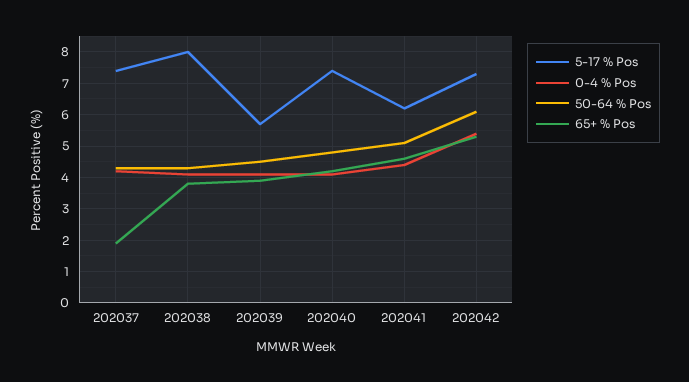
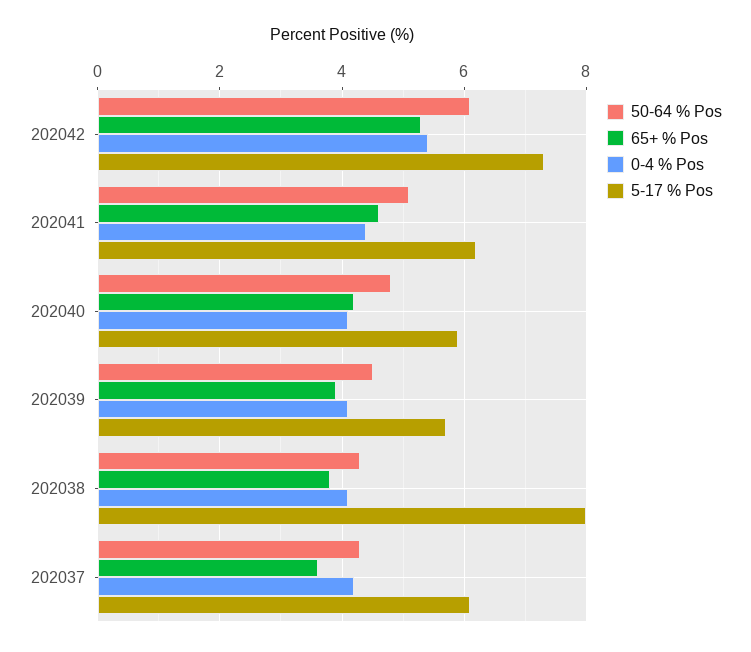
  {
    "5-17 % Pos": {
-     "202037": 7.5,
+     "202037": 6,
      "202038": 8,
      "202039": 5.5,
-     "202040": 7.5,
+     "202040": 6,
      "202041": 6,
      "202042": 7.5
    },
    "0-4 % Pos": {
      "202037": 4,
      "202038": 4,
      "202039": 4,
      "202040": 4,
      "202041": 4.5,
      "202042": 5.5
    },
    "50-64 % Pos": {
      "202037": 4.5,
      "202038": 4.5,
      "202039": 4.5,
      "202040": 5,
      "202041": 5,
      "202042": 6
    },
    "65+ % Pos": {
-     "202037": 2,
+     "202037": 3.5,
      "202038": 4,
      "202039": 4,
      "202040": 4,
      "202041": 4.5,
      "202042": 5.5
    }
  }

